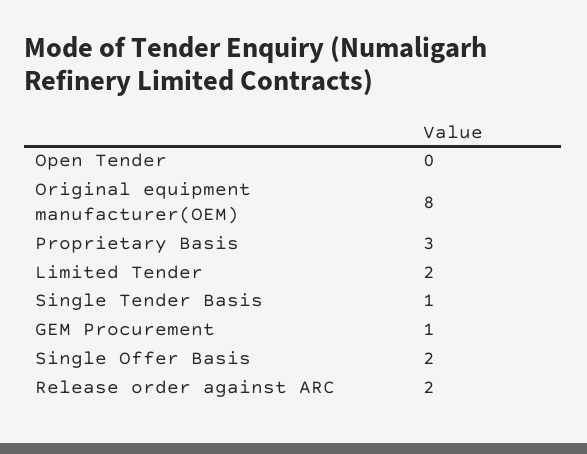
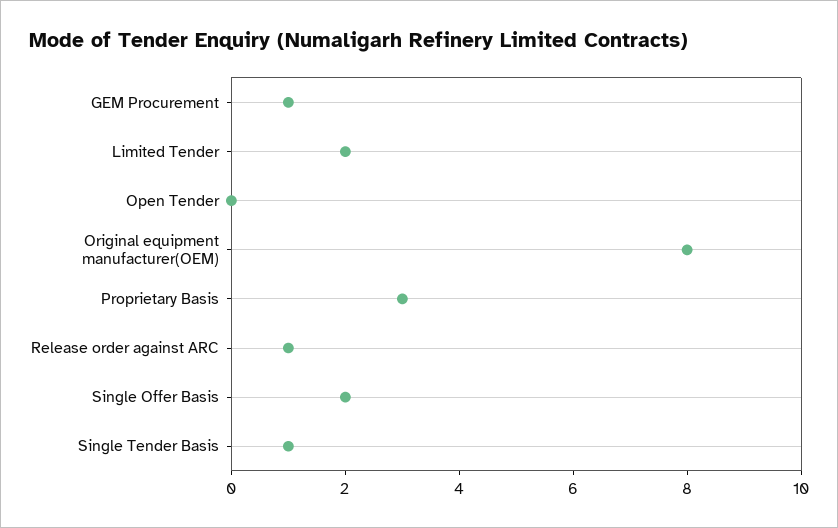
  {
    "Open Tender": 0,
    "Original equipment manufacturer(OEM)": 8,
    "Proprietary Basis": 3,
    "Limited Tender": 2,
    "Single Tender Basis": 1,
    "GEM Procurement": 1,
    "Single Offer Basis": 2,
-   "Release order against ARC": 2
+   "Release order against ARC": 1
  }

